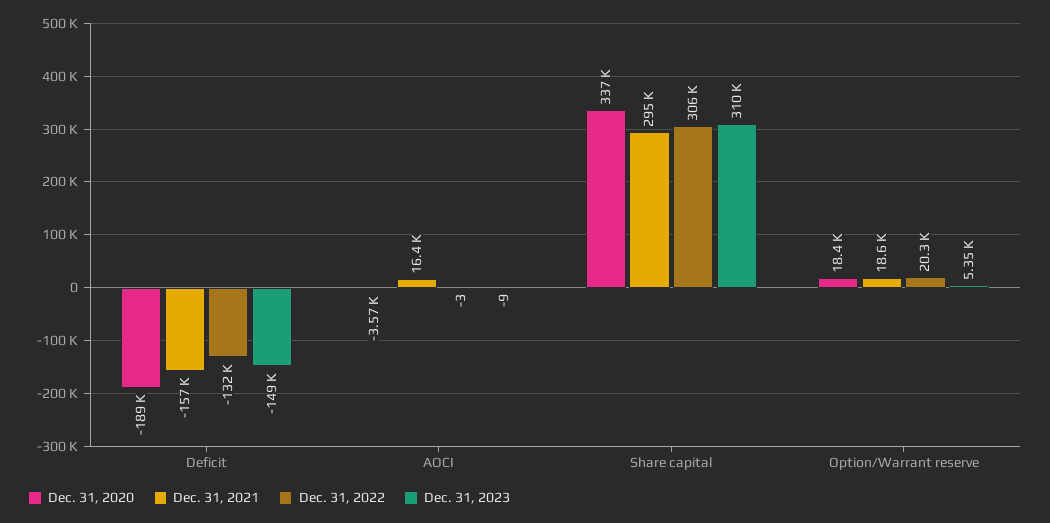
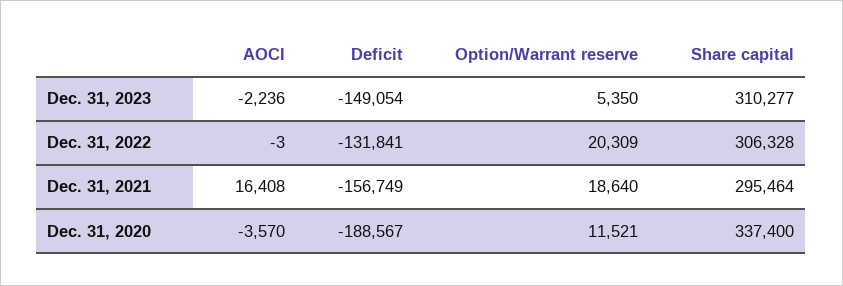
  {
    "Dec. 31, 2020": {
      "Deficit": -188567,
      "AOCI": -3570,
      "Share capital": 337400,
-     "Option/Warrant reserve": 18400
+     "Option/Warrant reserve": 11521
    },
    "Dec. 31, 2021": {
      "Deficit": -156749,
      "AOCI": 16408,
      "Share capital": 295464,
      "Option/Warrant reserve": 18640
    },
    "Dec. 31, 2022": {
      "Deficit": -131841,
      "AOCI": -3,
      "Share capital": 306328,
      "Option/Warrant reserve": 20309
    },
    "Dec. 31, 2023": {
      "Deficit": -149054,
-     "AOCI": -9,
+     "AOCI": -2236,
      "Share capital": 310277,
      "Option/Warrant reserve": 5350
    }
  }

